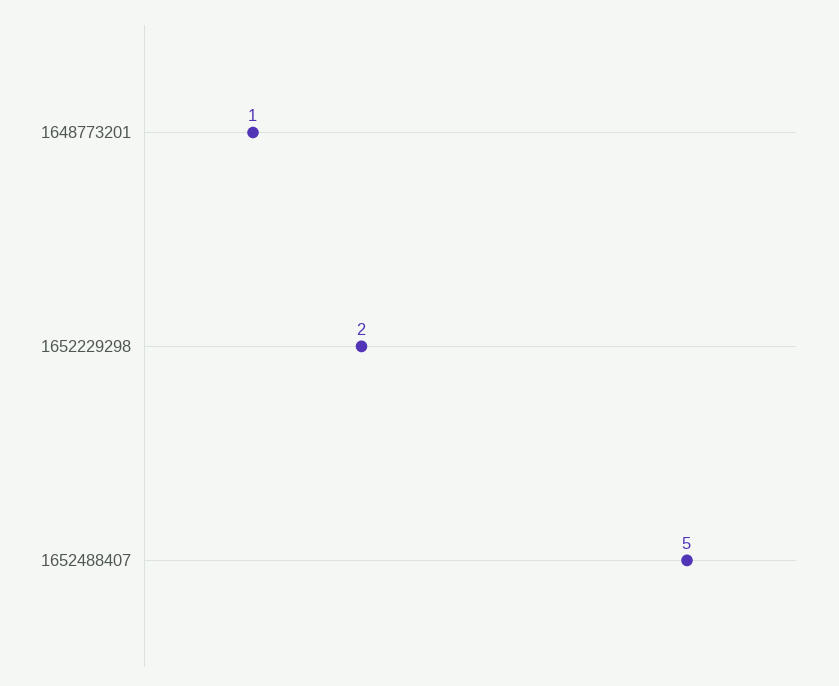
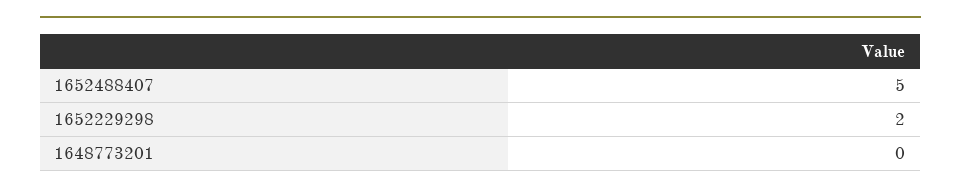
  {
-   "1648773201": 1,
+   "1648773201": 0,
    "1652229298": 2,
    "1652488407": 5
  }

